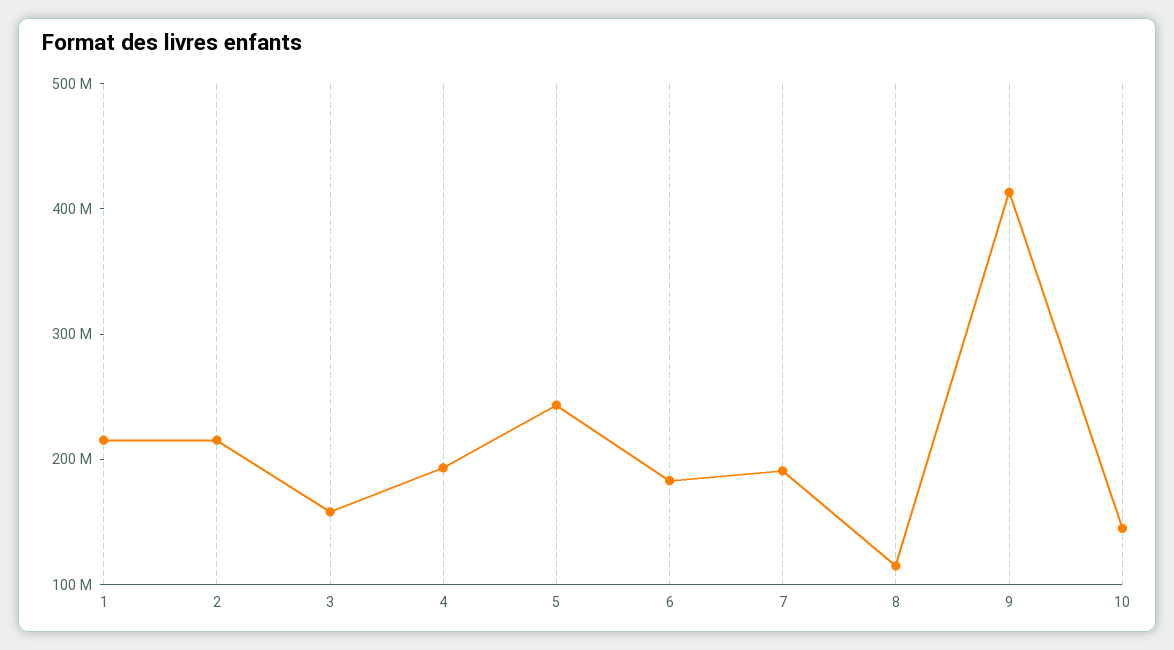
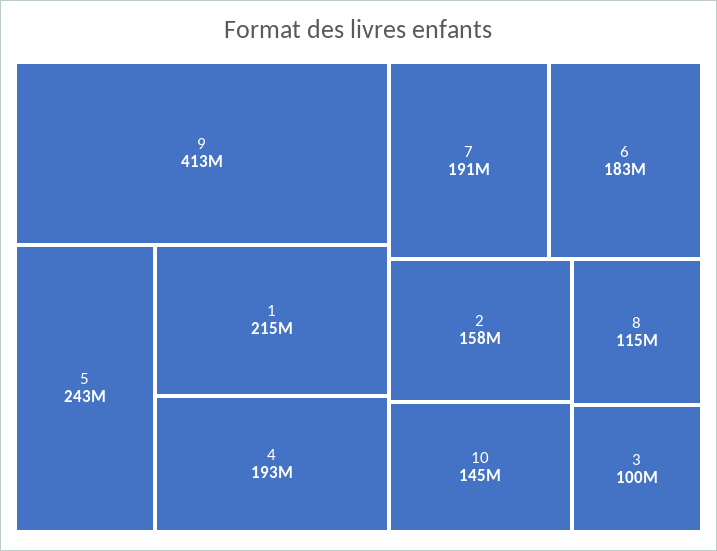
  {
    "1": 215000000,
-   "2": 220000000,
+   "2": 158000000,
-   "3": 160000000,
+   "3": 100000000,
    "4": 193000000,
    "5": 243000000,
    "6": 183000000,
    "7": 191000000,
    "8": 115000000,
    "9": 413000000,
    "10": 145000000
  }

